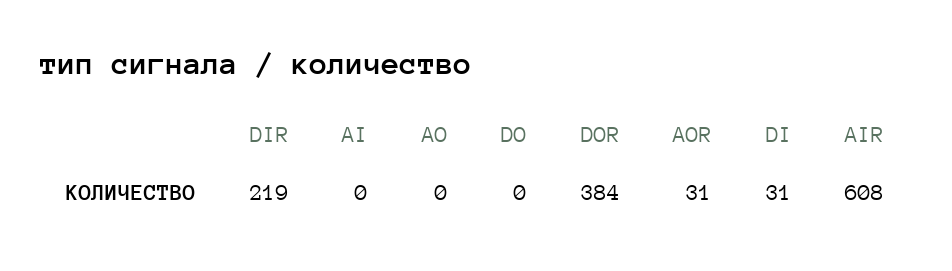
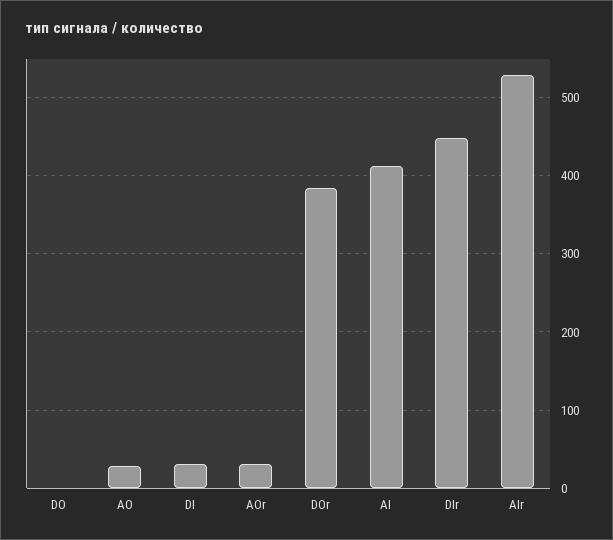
  {
-   "DIR": 219,
+   "DIR": 450,
-   "AI": 0,
+   "AI": 410,
-   "AO": 0,
+   "AO": 30,
    "DO": 0,
    "DOR": 384,
    "AOR": 31,
    "DI": 31,
-   "AIR": 608
+   "AIR": 530
  }

